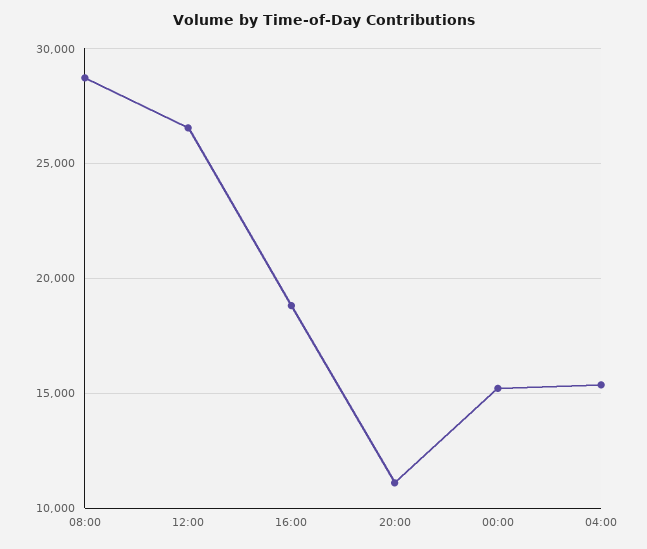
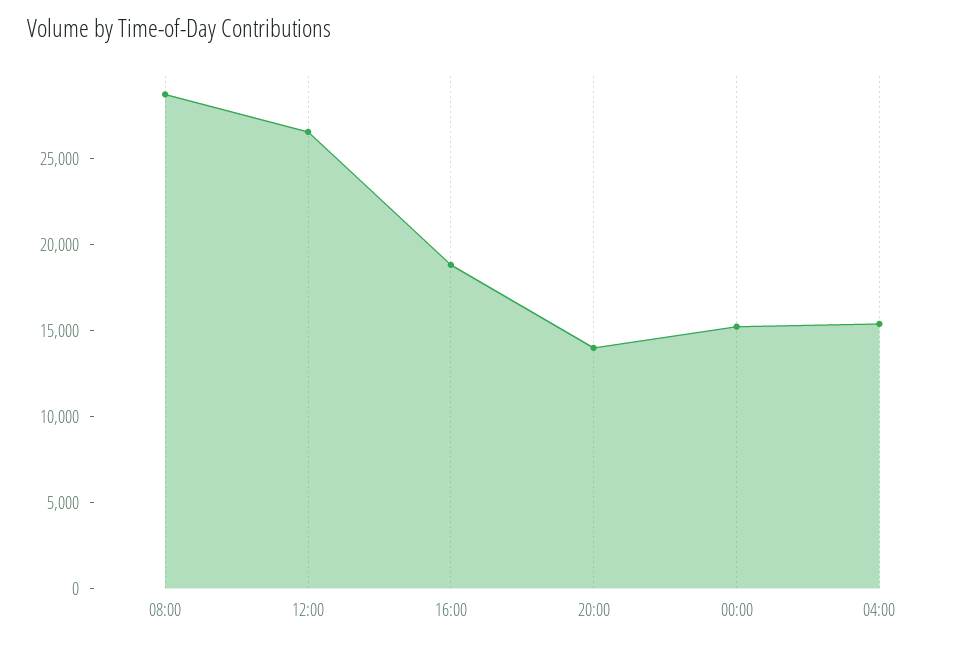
  {
    "08:00": 28500,
    "12:00": 26500,
    "16:00": 19000,
-   "20:00": 11000,
+   "20:00": 14000,
    "00:00": 15000,
    "04:00": 15500
  }

